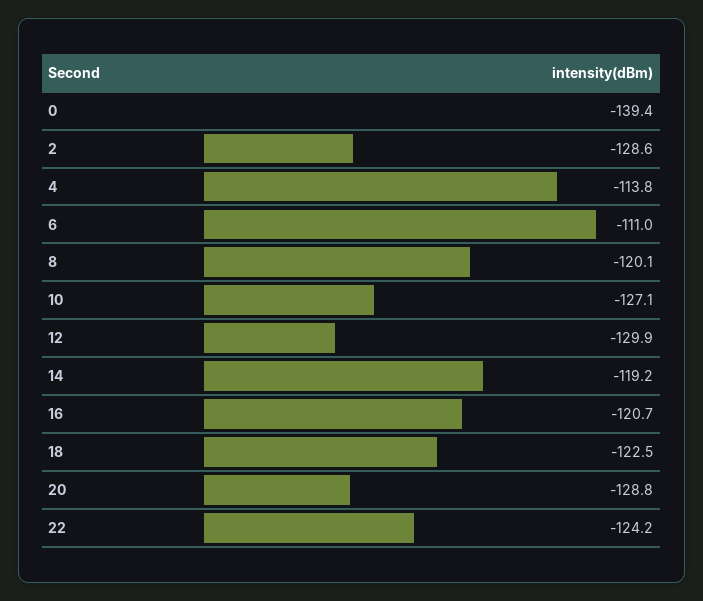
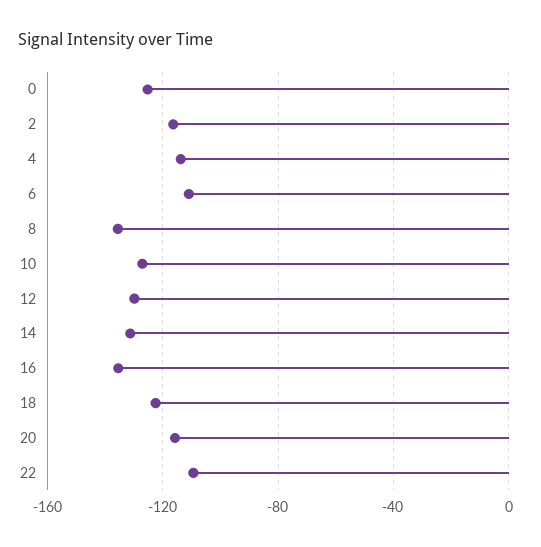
  {
-   "0": -139.4,
+   "0": -125,
-   "2": -128.6,
+   "2": -115,
    "4": -113.8,
    "6": -111,
-   "8": -120.1,
+   "8": -135,
    "10": -127.1,
    "12": -129.9,
-   "14": -119.2,
+   "14": -130,
-   "16": -120.7,
+   "16": -135,
    "18": -122.5,
-   "20": -128.8,
+   "20": -115,
-   "22": -124.2
+   "22": -110
  }

